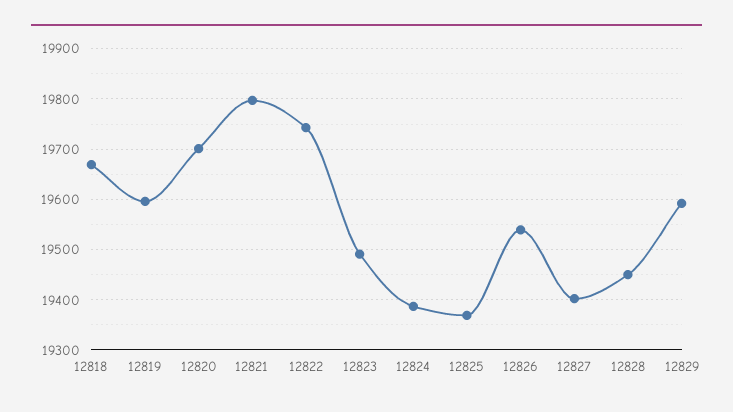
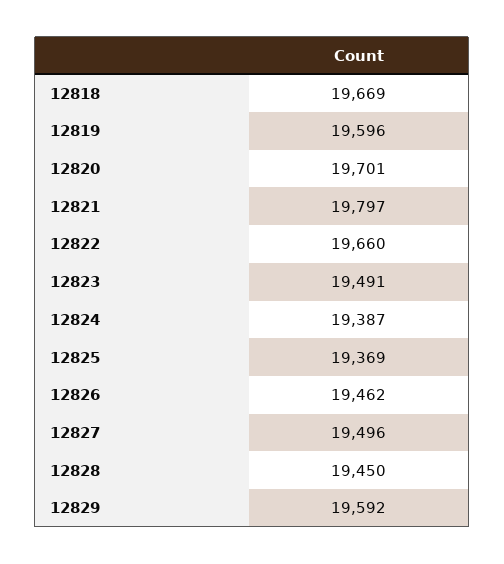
  {
    "12818": 19669,
    "12819": 19596,
    "12820": 19701,
    "12821": 19797,
-   "12822": 19740,
+   "12822": 19660,
    "12823": 19491,
    "12824": 19387,
    "12825": 19369,
-   "12826": 19540,
+   "12826": 19462,
-   "12827": 19400,
+   "12827": 19496,
    "12828": 19450,
    "12829": 19592
  }

